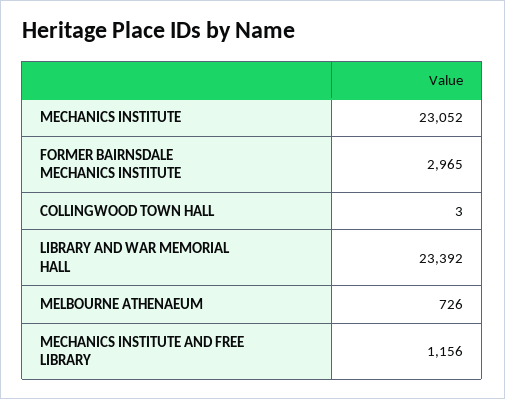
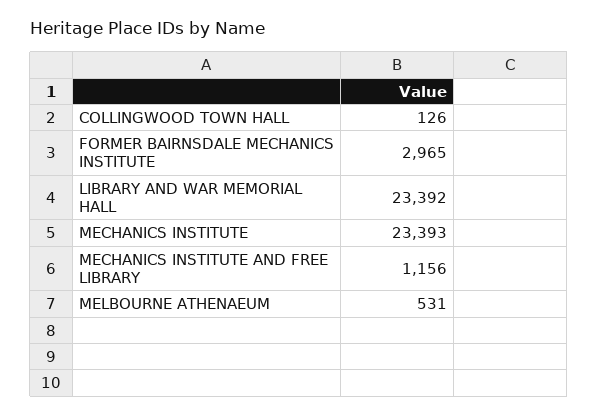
  {
-   "MECHANICS INSTITUTE": 23052,
+   "MECHANICS INSTITUTE": 23393,
    "FORMER BAIRNSDALE MECHANICS INSTITUTE": 2965,
-   "COLLINGWOOD TOWN HALL": 3,
+   "COLLINGWOOD TOWN HALL": 126,
    "LIBRARY AND WAR MEMORIAL HALL": 23392,
-   "MELBOURNE ATHENAEUM": 726,
+   "MELBOURNE ATHENAEUM": 531,
    "MECHANICS INSTITUTE AND FREE LIBRARY": 1156
  }

